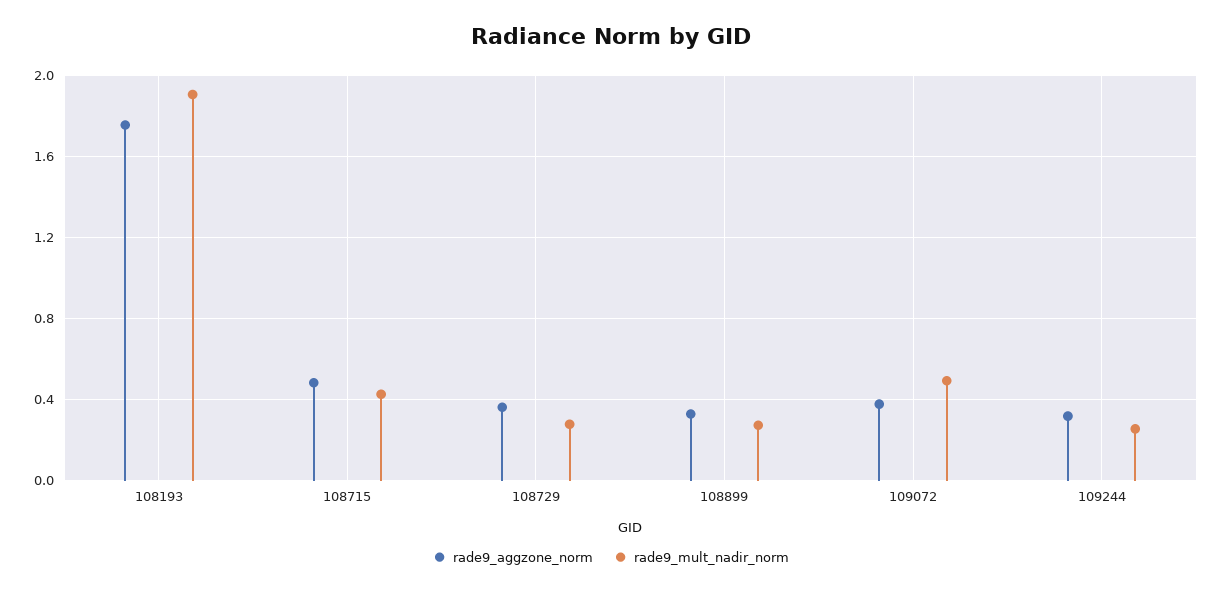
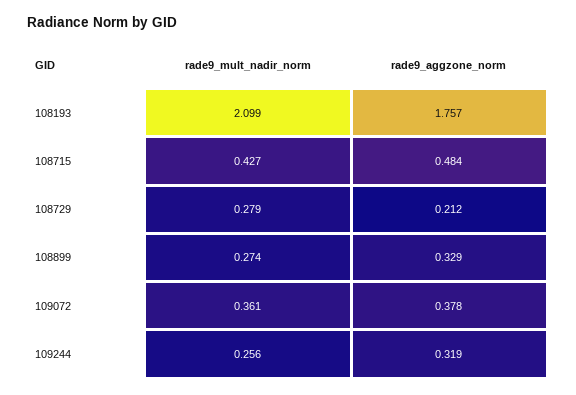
  {
    "rade9_aggzone_norm": {
      "108193": 1.757,
      "108715": 0.484,
-     "108729": 0.35,
+     "108729": 0.212,
      "108899": 0.329,
      "109072": 0.378,
      "109244": 0.319
    },
    "rade9_mult_nadir_norm": {
-     "108193": 1.9,
+     "108193": 2.099,
      "108715": 0.427,
      "108729": 0.279,
      "108899": 0.274,
-     "109072": 0.5,
+     "109072": 0.361,
      "109244": 0.256
    }
  }

